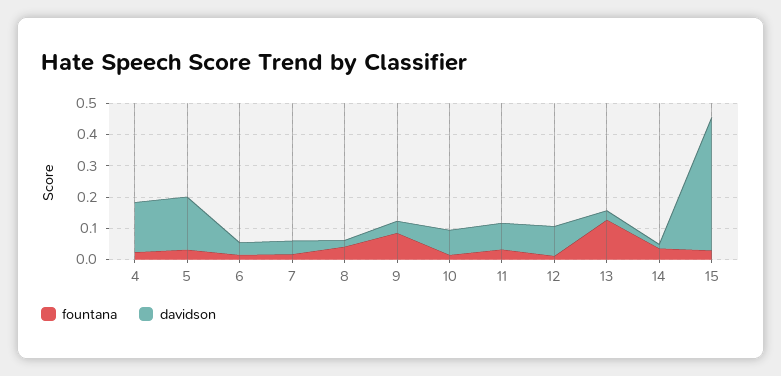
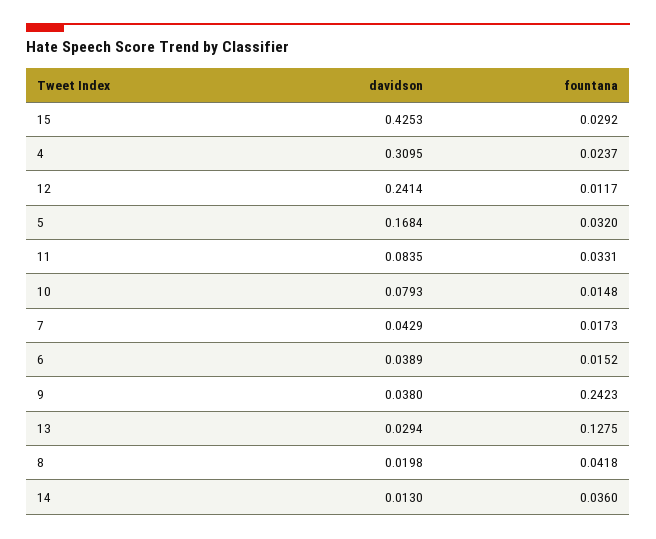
  {
    "fountana": {
      "4": 0.0237,
      "5": 0.032,
      "6": 0.0152,
      "7": 0.0173,
      "8": 0.0418,
-     "9": 0.1,
+     "9": 0.2423,
      "10": 0.0148,
      "11": 0.0331,
      "12": 0.0117,
      "13": 0.1275,
      "14": 0.036,
      "15": 0.0292
    },
    "davidson": {
-     "4": 0.15,
+     "4": 0.3095,
      "5": 0.1684,
      "6": 0.0389,
      "7": 0.0429,
      "8": 0.0198,
      "9": 0.038,
      "10": 0.0793,
      "11": 0.0835,
-     "12": 0.1,
+     "12": 0.2414,
      "13": 0.0294,
      "14": 0.013,
      "15": 0.4253
    }
  }

